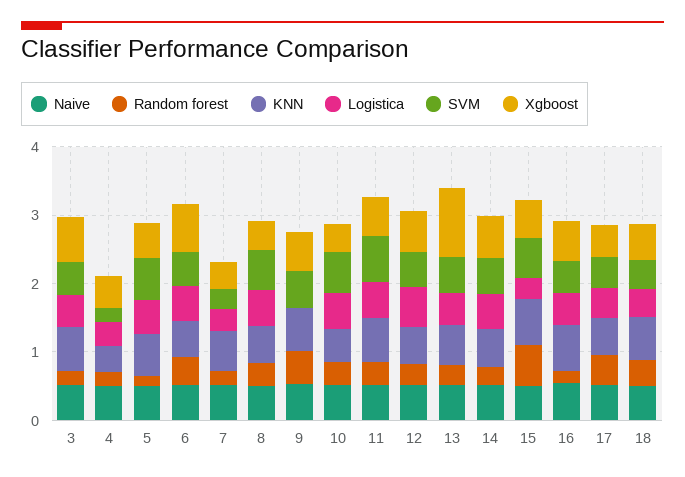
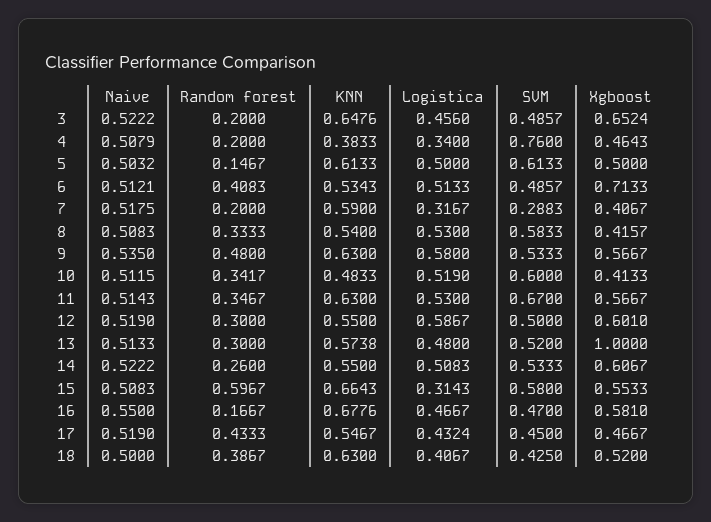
  {
    "Naive": {
      "3": 0.5222,
      "4": 0.5079,
      "5": 0.5032,
      "6": 0.5121,
      "7": 0.5175,
      "8": 0.5083,
      "9": 0.535,
      "10": 0.5115,
      "11": 0.5143,
      "12": 0.519,
      "13": 0.5133,
      "14": 0.5222,
      "15": 0.5083,
      "16": 0.55,
      "17": 0.519,
      "18": 0.5
    },
    "Random forest": {
      "3": 0.2,
      "4": 0.2,
      "5": 0.1467,
      "6": 0.4083,
      "7": 0.2,
      "8": 0.3333,
      "9": 0.48,
      "10": 0.3417,
      "11": 0.3467,
      "12": 0.3,
      "13": 0.3,
      "14": 0.26,
      "15": 0.5967,
      "16": 0.1667,
      "17": 0.4333,
      "18": 0.3867
    },
    "KNN": {
      "3": 0.6476,
      "4": 0.3833,
      "5": 0.6133,
      "6": 0.5343,
      "7": 0.59,
      "8": 0.54,
      "9": 0.63,
      "10": 0.4833,
      "11": 0.63,
      "12": 0.55,
      "13": 0.5738,
      "14": 0.55,
      "15": 0.6643,
      "16": 0.6776,
      "17": 0.5467,
      "18": 0.63
    },
    "Logistica": {
      "3": 0.456,
      "4": 0.34,
      "5": 0.5,
      "6": 0.5133,
      "7": 0.3167,
      "8": 0.53,
-     "9": 0,
+     "9": 0.58,
      "10": 0.519,
      "11": 0.53,
      "12": 0.5867,
      "13": 0.48,
      "14": 0.5083,
      "15": 0.3143,
      "16": 0.4667,
      "17": 0.4324,
      "18": 0.4067
    },
    "SVM": {
      "3": 0.4857,
-     "4": 0.2,
+     "4": 0.76,
      "5": 0.6133,
      "6": 0.4857,
      "7": 0.2883,
      "8": 0.5833,
      "9": 0.5333,
      "10": 0.6,
      "11": 0.67,
      "12": 0.5,
      "13": 0.52,
      "14": 0.5333,
      "15": 0.58,
      "16": 0.47,
      "17": 0.45,
      "18": 0.425
    },
    "Xgboost": {
      "3": 0.6524,
      "4": 0.4643,
      "5": 0.5,
      "6": 0.7133,
      "7": 0.4067,
      "8": 0.4157,
      "9": 0.5667,
      "10": 0.4133,
      "11": 0.5667,
      "12": 0.601,
      "13": 1,
      "14": 0.6067,
      "15": 0.5533,
      "16": 0.581,
      "17": 0.4667,
      "18": 0.52
    }
  }

